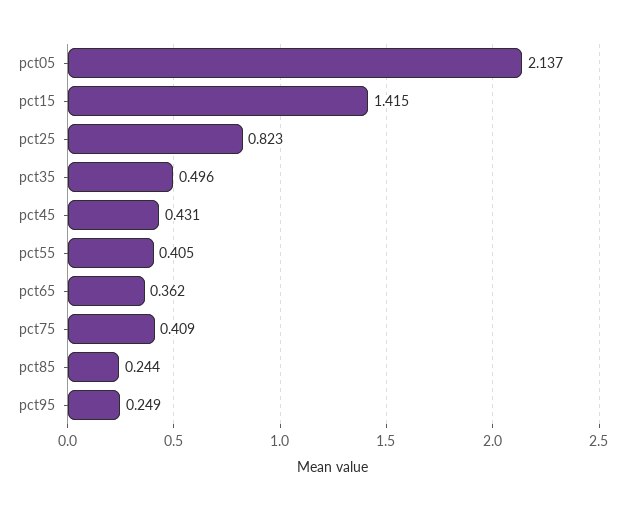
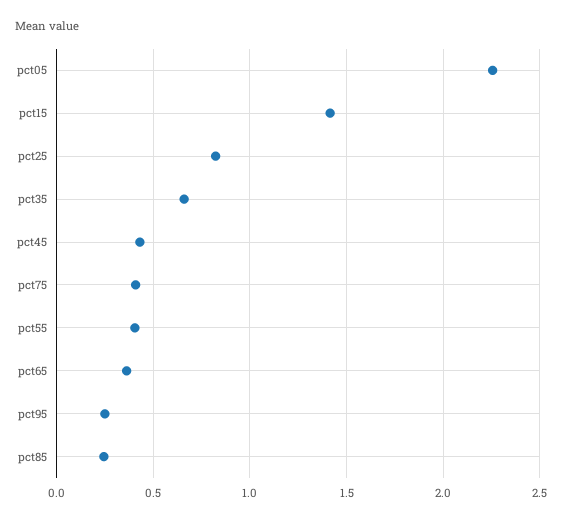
  {
-   "pct05": 2.137,
+   "pct05": 2.25,
    "pct15": 1.415,
    "pct25": 0.823,
-   "pct35": 0.496,
+   "pct35": 0.65,
    "pct45": 0.431,
    "pct55": 0.405,
    "pct65": 0.362,
    "pct75": 0.409,
    "pct85": 0.244,
    "pct95": 0.249
  }

